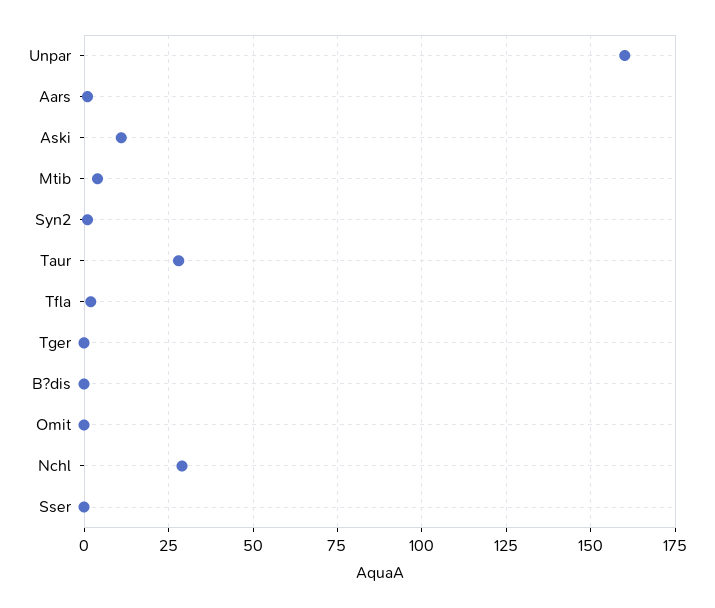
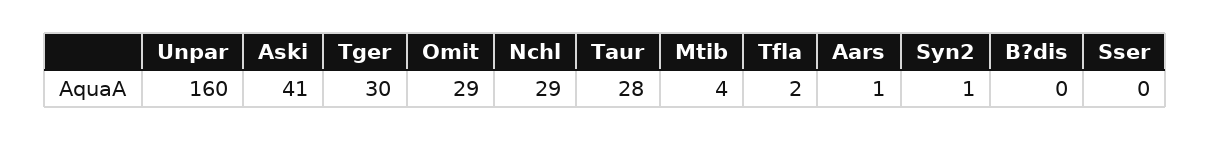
  {
    "Unpar": 160,
    "Aars": 1,
-   "Aski": 10,
+   "Aski": 41,
    "Mtib": 4,
    "Syn2": 1,
    "Taur": 28,
    "Tfla": 2,
-   "Tger": 0,
+   "Tger": 30,
    "B?dis": 0,
-   "Omit": 0,
+   "Omit": 29,
    "Nchl": 29,
    "Sser": 0
  }

